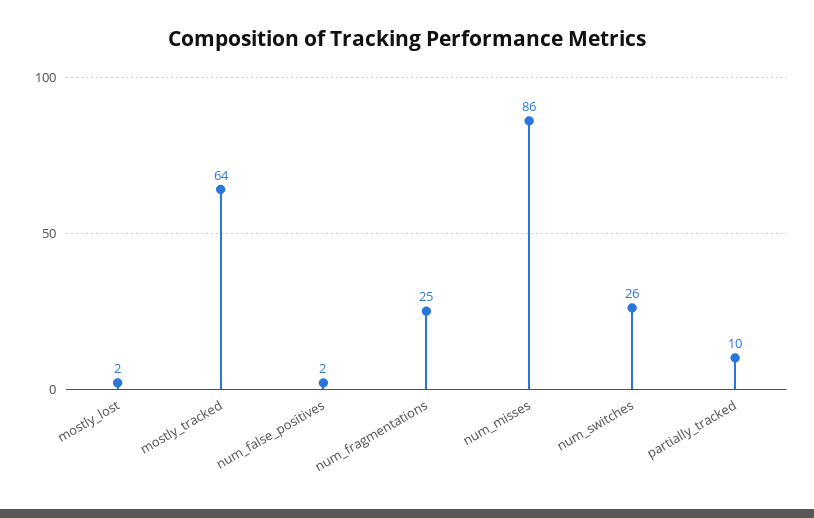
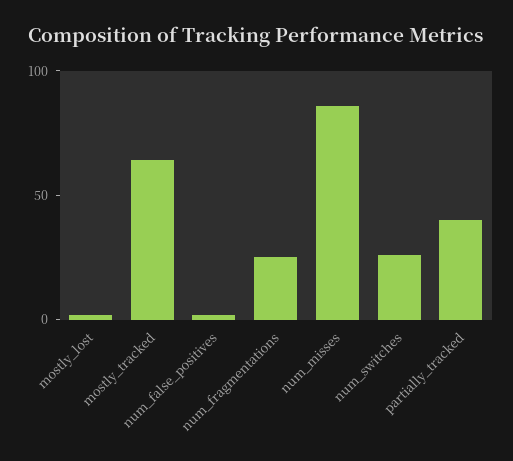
  {
    "mostly_lost": 2,
    "mostly_tracked": 64,
    "num_false_positives": 2,
    "num_fragmentations": 25,
    "num_misses": 86,
    "num_switches": 26,
-   "partially_tracked": 10
+   "partially_tracked": 40
  }

